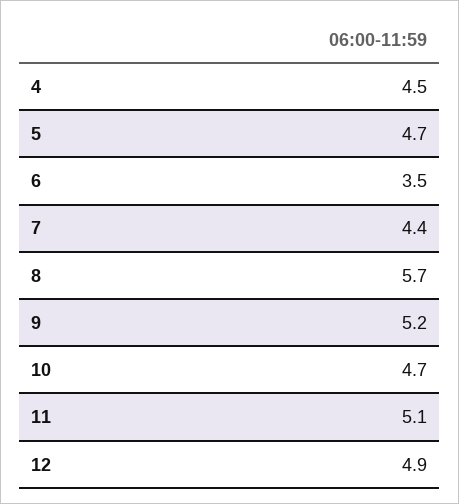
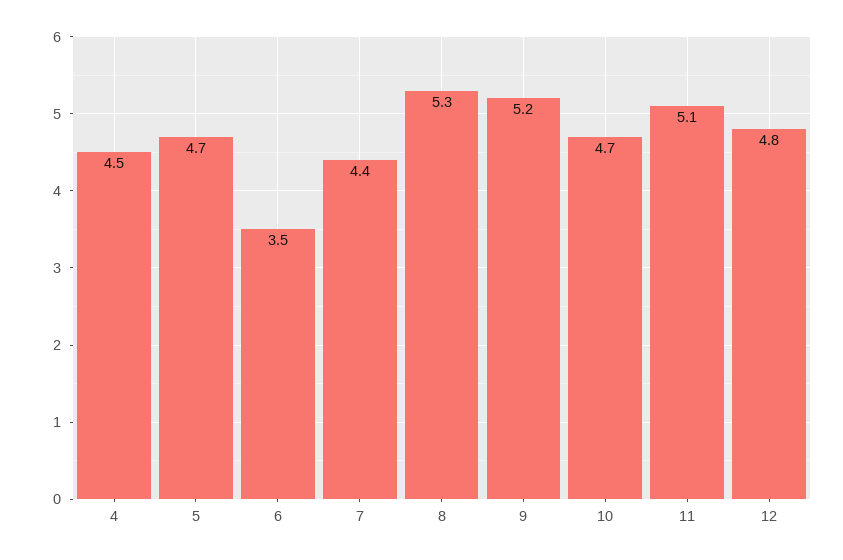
  {
    "4": 4.5,
    "5": 4.7,
    "6": 3.5,
    "7": 4.4,
-   "8": 5.7,
+   "8": 5.3,
    "9": 5.2,
    "10": 4.7,
    "11": 5.1,
-   "12": 4.9
+   "12": 4.8
  }

